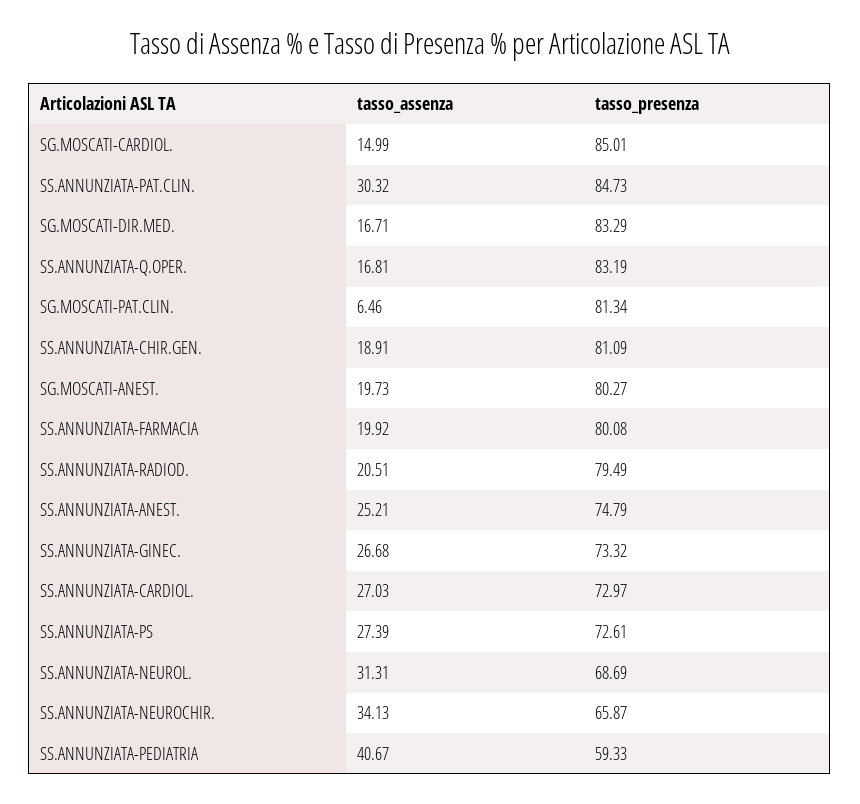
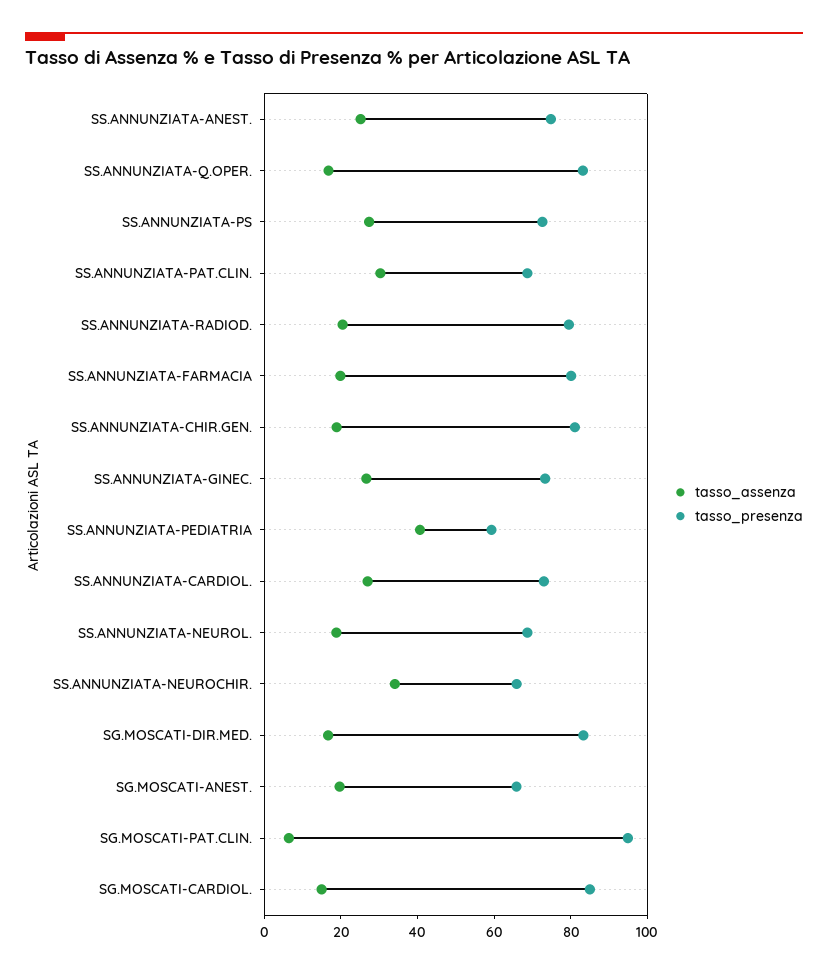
  {
    "tasso_assenza": {
      "SG.MOSCATI-CARDIOL.": 14.99,
      "SS.ANNUNZIATA-PAT.CLIN.": 30.32,
      "SG.MOSCATI-DIR.MED.": 16.71,
      "SS.ANNUNZIATA-Q.OPER.": 16.81,
      "SG.MOSCATI-PAT.CLIN.": 6.46,
      "SS.ANNUNZIATA-CHIR.GEN.": 18.91,
      "SG.MOSCATI-ANEST.": 19.73,
      "SS.ANNUNZIATA-FARMACIA": 19.92,
      "SS.ANNUNZIATA-RADIOD.": 20.51,
      "SS.ANNUNZIATA-ANEST.": 25.21,
      "SS.ANNUNZIATA-GINEC.": 26.68,
      "SS.ANNUNZIATA-CARDIOL.": 27.03,
      "SS.ANNUNZIATA-PS": 27.39,
-     "SS.ANNUNZIATA-NEUROL.": 31.31,
+     "SS.ANNUNZIATA-NEUROL.": 20,
      "SS.ANNUNZIATA-NEUROCHIR.": 34.13,
      "SS.ANNUNZIATA-PEDIATRIA": 40.67
    },
    "tasso_presenza": {
      "SG.MOSCATI-CARDIOL.": 85.01,
-     "SS.ANNUNZIATA-PAT.CLIN.": 84.73,
+     "SS.ANNUNZIATA-PAT.CLIN.": 70,
      "SG.MOSCATI-DIR.MED.": 83.29,
      "SS.ANNUNZIATA-Q.OPER.": 83.19,
-     "SG.MOSCATI-PAT.CLIN.": 81.34,
+     "SG.MOSCATI-PAT.CLIN.": 95,
      "SS.ANNUNZIATA-CHIR.GEN.": 81.09,
-     "SG.MOSCATI-ANEST.": 80.27,
+     "SG.MOSCATI-ANEST.": 65,
      "SS.ANNUNZIATA-FARMACIA": 80.08,
      "SS.ANNUNZIATA-RADIOD.": 79.49,
      "SS.ANNUNZIATA-ANEST.": 74.79,
      "SS.ANNUNZIATA-GINEC.": 73.32,
      "SS.ANNUNZIATA-CARDIOL.": 72.97,
      "SS.ANNUNZIATA-PS": 72.61,
      "SS.ANNUNZIATA-NEUROL.": 68.69,
      "SS.ANNUNZIATA-NEUROCHIR.": 65.87,
      "SS.ANNUNZIATA-PEDIATRIA": 59.33
    }
  }

